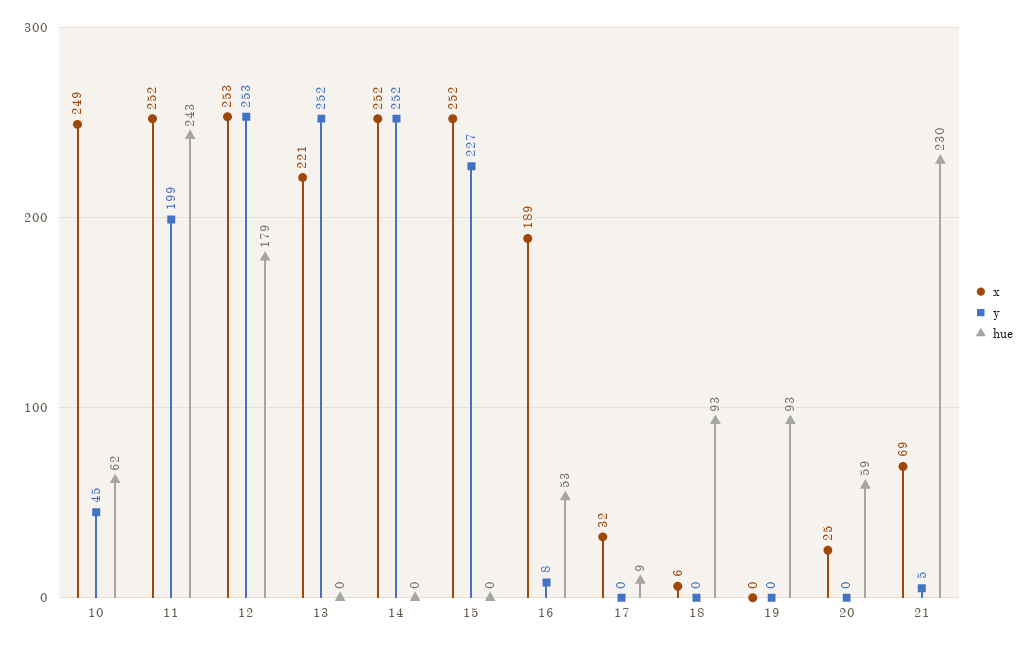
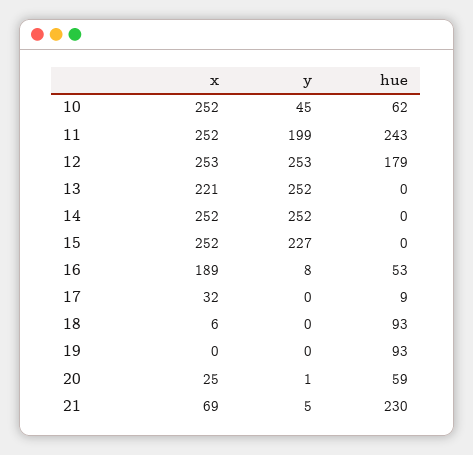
  {
    "x": {
-     "10": 249,
+     "10": 252,
      "11": 252,
      "12": 253,
      "13": 221,
      "14": 252,
      "15": 252,
      "16": 189,
      "17": 32,
      "18": 6,
      "19": 0,
      "20": 25,
      "21": 69
    },
    "y": {
      "10": 45,
      "11": 199,
      "12": 253,
      "13": 252,
      "14": 252,
      "15": 227,
      "16": 8,
      "17": 0,
      "18": 0,
      "19": 0,
-     "20": 0,
+     "20": 1,
      "21": 5
    },
    "hue": {
      "10": 62,
      "11": 243,
      "12": 179,
      "13": 0,
      "14": 0,
      "15": 0,
      "16": 53,
      "17": 9,
      "18": 93,
      "19": 93,
      "20": 59,
      "21": 230
    }
  }

